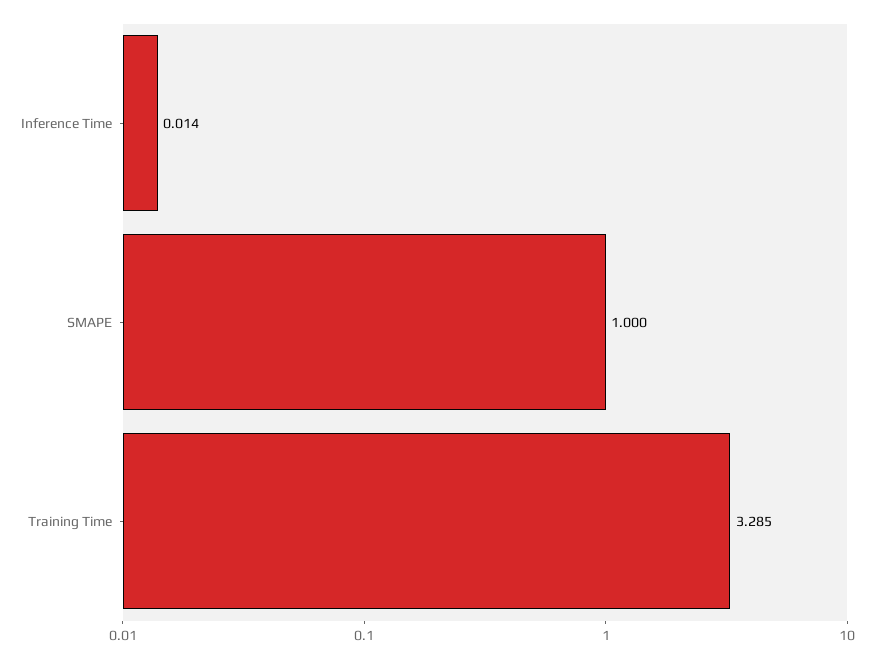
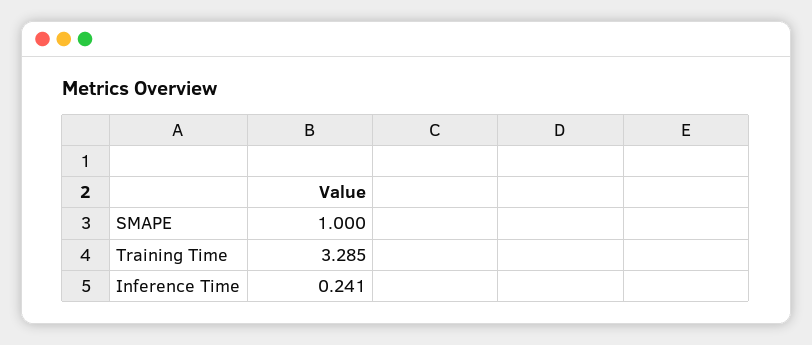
  {
-   "Inference Time": 0.014,
+   "Inference Time": 0.241,
    "SMAPE": 1,
    "Training Time": 3.285
  }

